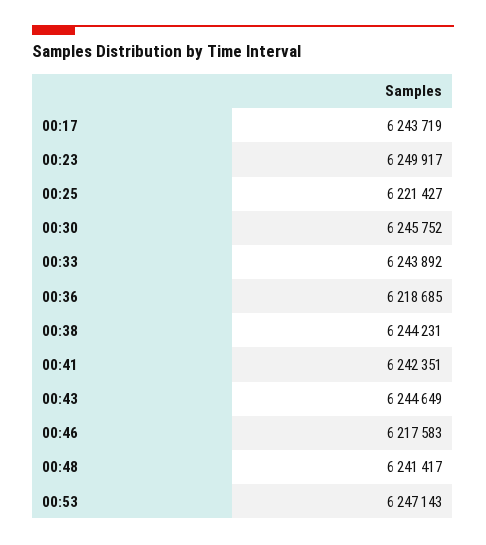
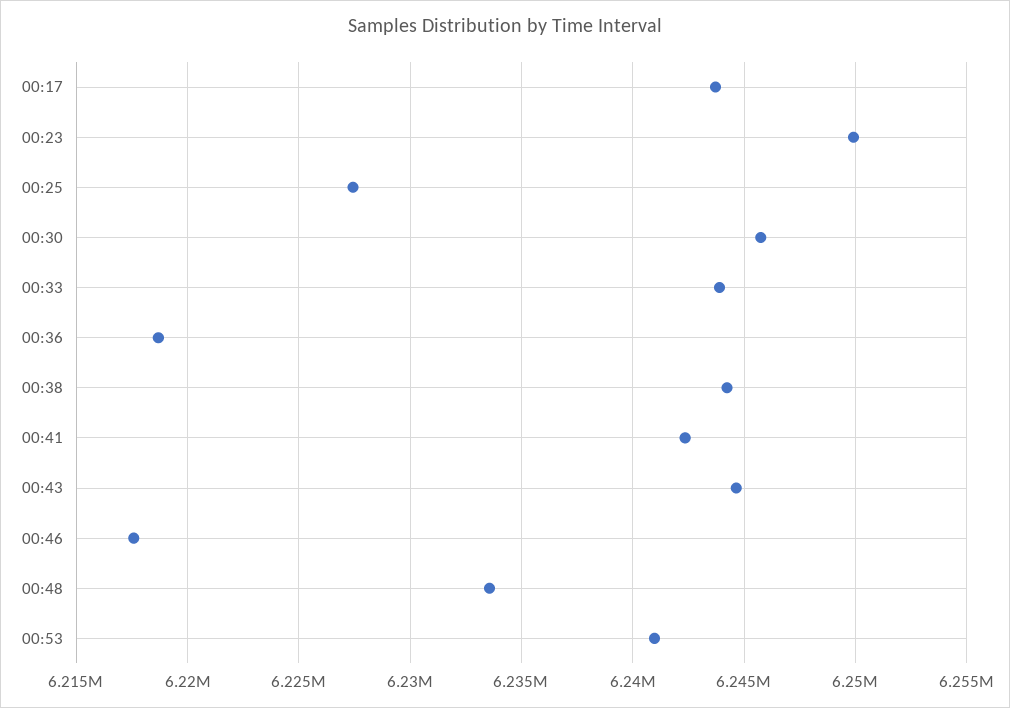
  {
    "00:17": 6243719,
    "00:23": 6249917,
-   "00:25": 6221427,
+   "00:25": 6227500,
    "00:30": 6245752,
    "00:33": 6243892,
    "00:36": 6218685,
    "00:38": 6244231,
    "00:41": 6242351,
    "00:43": 6244649,
    "00:46": 6217583,
-   "00:48": 6241417,
+   "00:48": 6233500,
-   "00:53": 6247143
+   "00:53": 6241000
  }

